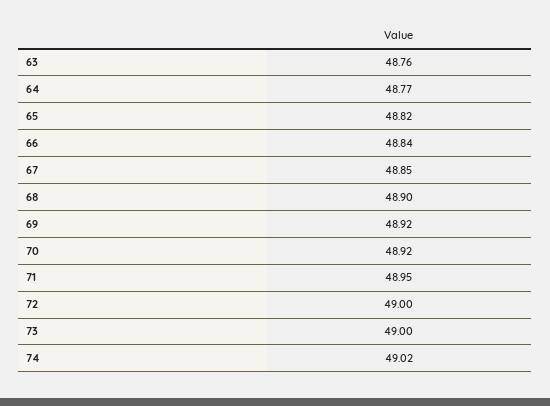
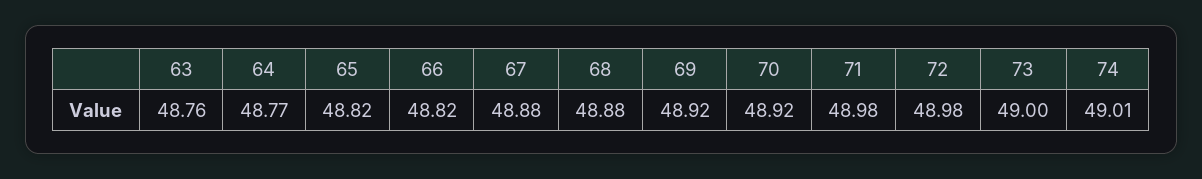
  {
    "63": 48.76,
    "64": 48.77,
    "65": 48.82,
-   "66": 48.84,
+   "66": 48.82,
-   "67": 48.85,
+   "67": 48.88,
-   "68": 48.9,
+   "68": 48.88,
    "69": 48.92,
    "70": 48.92,
-   "71": 48.95,
+   "71": 48.98,
-   "72": 49,
+   "72": 48.98,
    "73": 49,
-   "74": 49.02
+   "74": 49.01
  }

